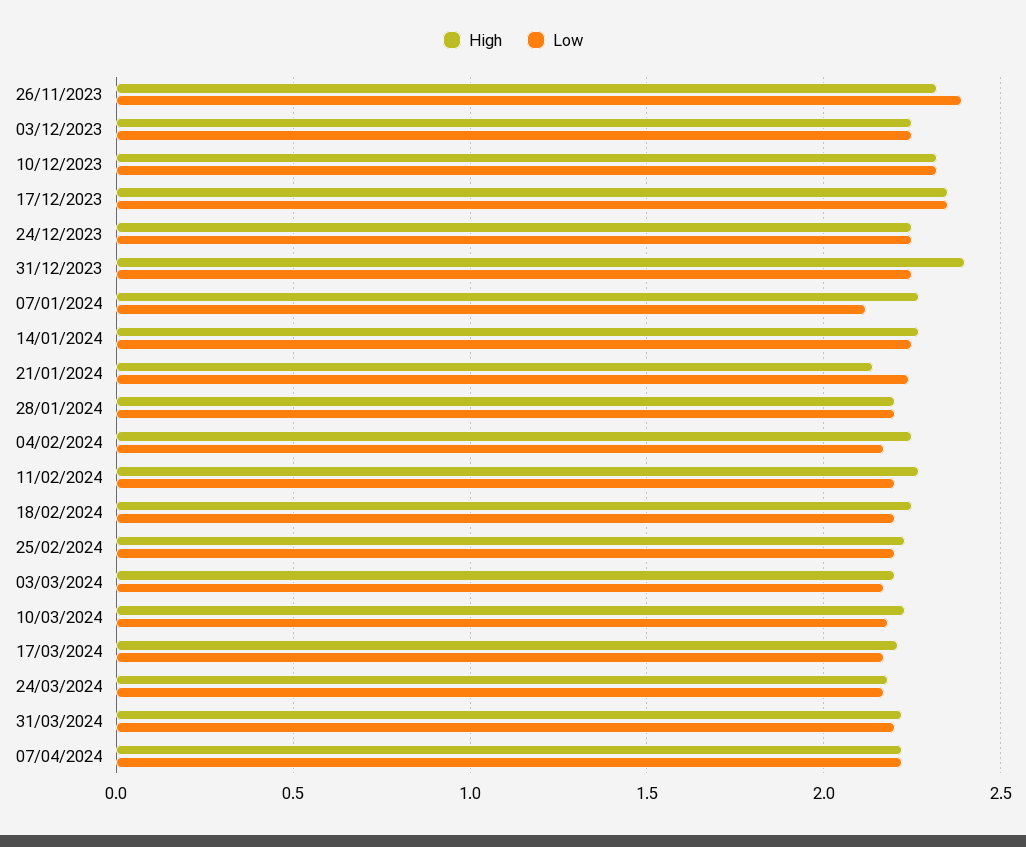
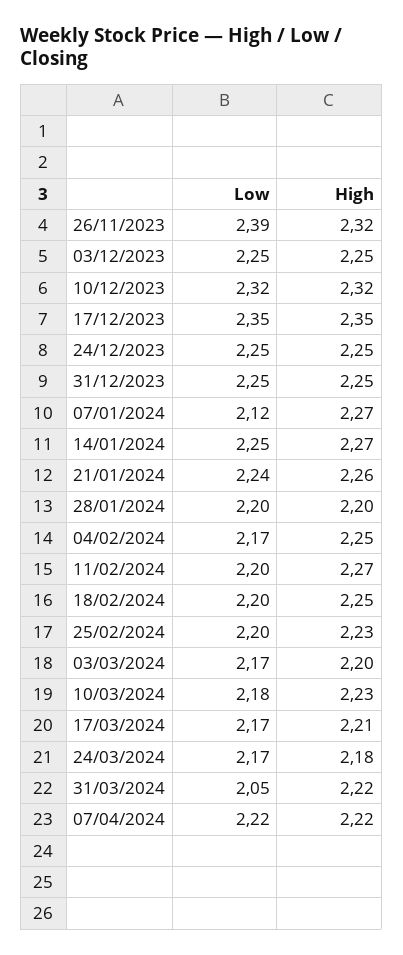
  {
    "High": {
      "26/11/2023": 2.32,
      "03/12/2023": 2.25,
      "10/12/2023": 2.32,
      "17/12/2023": 2.35,
      "24/12/2023": 2.25,
-     "31/12/2023": 2.4,
+     "31/12/2023": 2.25,
      "07/01/2024": 2.27,
      "14/01/2024": 2.27,
-     "21/01/2024": 2.15,
+     "21/01/2024": 2.26,
      "28/01/2024": 2.2,
      "04/02/2024": 2.25,
      "11/02/2024": 2.27,
      "18/02/2024": 2.25,
      "25/02/2024": 2.23,
      "03/03/2024": 2.2,
      "10/03/2024": 2.23,
      "17/03/2024": 2.21,
      "24/03/2024": 2.18,
      "31/03/2024": 2.22,
      "07/04/2024": 2.22
    },
    "Low": {
      "26/11/2023": 2.39,
      "03/12/2023": 2.25,
      "10/12/2023": 2.32,
      "17/12/2023": 2.35,
      "24/12/2023": 2.25,
      "31/12/2023": 2.25,
      "07/01/2024": 2.12,
      "14/01/2024": 2.25,
      "21/01/2024": 2.24,
      "28/01/2024": 2.2,
      "04/02/2024": 2.17,
      "11/02/2024": 2.2,
      "18/02/2024": 2.2,
      "25/02/2024": 2.2,
      "03/03/2024": 2.17,
      "10/03/2024": 2.18,
      "17/03/2024": 2.17,
      "24/03/2024": 2.17,
-     "31/03/2024": 2.2,
+     "31/03/2024": 2.05,
      "07/04/2024": 2.22
    }
  }

